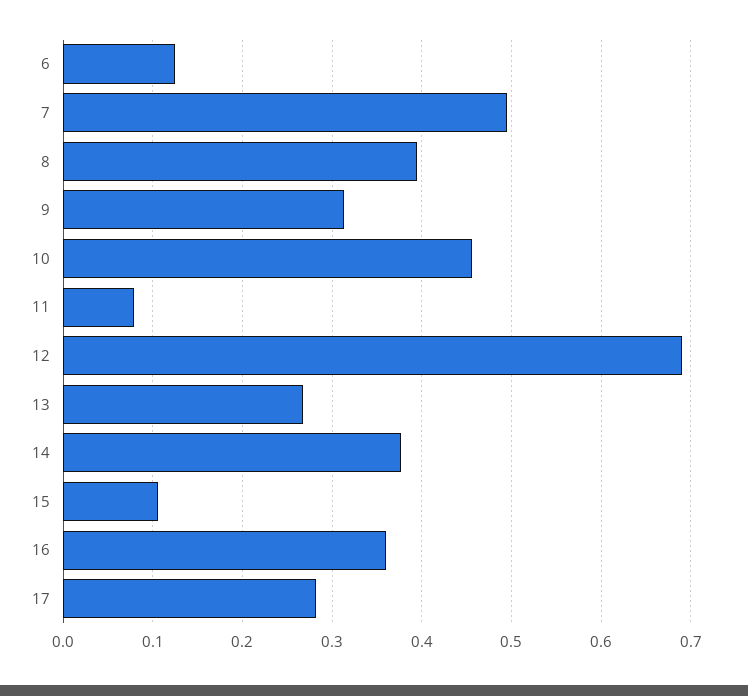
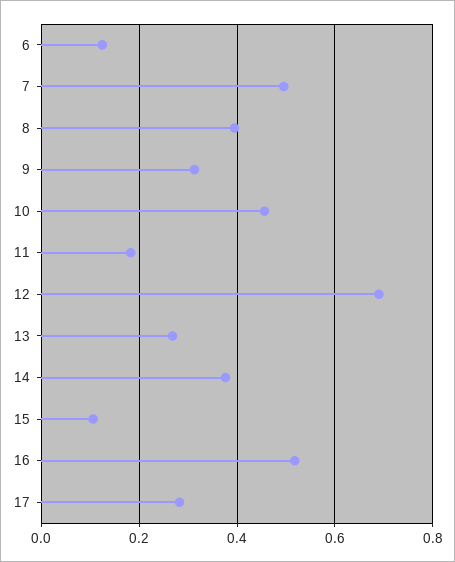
  {
    "6": 0.12,
    "7": 0.5,
    "8": 0.39,
    "9": 0.31,
    "10": 0.46,
-   "11": 0.08,
+   "11": 0.18,
    "12": 0.69,
    "13": 0.27,
    "14": 0.38,
    "15": 0.11,
-   "16": 0.36,
+   "16": 0.52,
    "17": 0.28
  }

